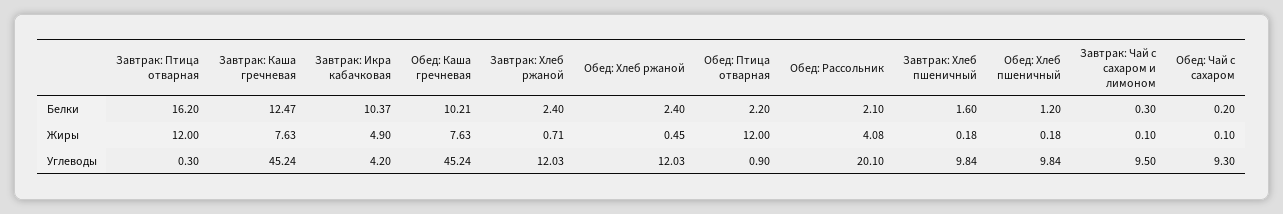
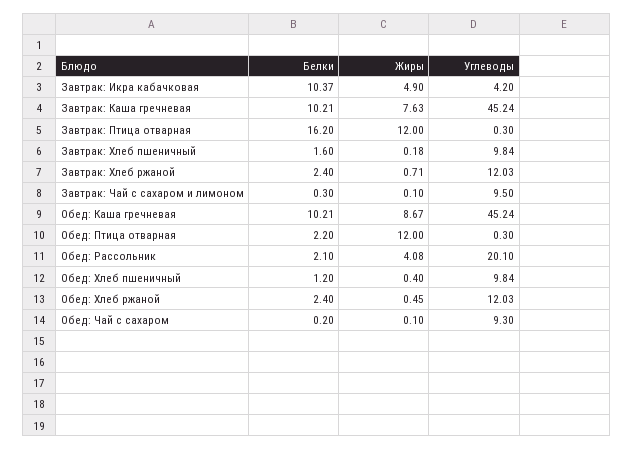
  {
    "Завтрак: Птица отварная": {
      "Белки": 16.2,
      "Жиры": 12,
      "Углеводы": 0.3
    },
    "Завтрак: Каша гречневая": {
-     "Белки": 12.47,
+     "Белки": 10.21,
      "Жиры": 7.63,
      "Углеводы": 45.24
    },
    "Завтрак: Икра кабачковая": {
      "Белки": 10.37,
      "Жиры": 4.9,
      "Углеводы": 4.2
    },
    "Обед: Каша гречневая": {
      "Белки": 10.21,
-     "Жиры": 7.63,
+     "Жиры": 8.67,
      "Углеводы": 45.24
    },
    "Завтрак: Хлеб ржаной": {
      "Белки": 2.4,
      "Жиры": 0.71,
      "Углеводы": 12.03
    },
    "Обед: Хлеб ржаной": {
      "Белки": 2.4,
      "Жиры": 0.45,
      "Углеводы": 12.03
    },
    "Обед: Птица отварная": {
      "Белки": 2.2,
      "Жиры": 12,
-     "Углеводы": 0.9
+     "Углеводы": 0.3
    },
    "Обед: Рассольник": {
      "Белки": 2.1,
      "Жиры": 4.08,
      "Углеводы": 20.1
    },
    "Завтрак: Хлеб пшеничный": {
      "Белки": 1.6,
      "Жиры": 0.18,
      "Углеводы": 9.84
    },
    "Обед: Хлеб пшеничный": {
      "Белки": 1.2,
-     "Жиры": 0.18,
+     "Жиры": 0.4,
      "Углеводы": 9.84
    },
    "Завтрак: Чай с сахаром и лимоном": {
      "Белки": 0.3,
      "Жиры": 0.1,
      "Углеводы": 9.5
    },
    "Обед: Чай с сахаром": {
      "Белки": 0.2,
      "Жиры": 0.1,
      "Углеводы": 9.3
    }
  }

